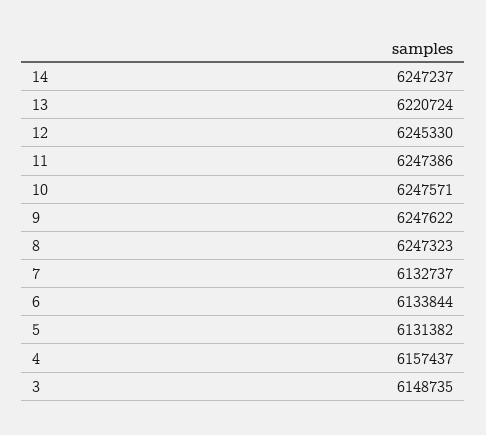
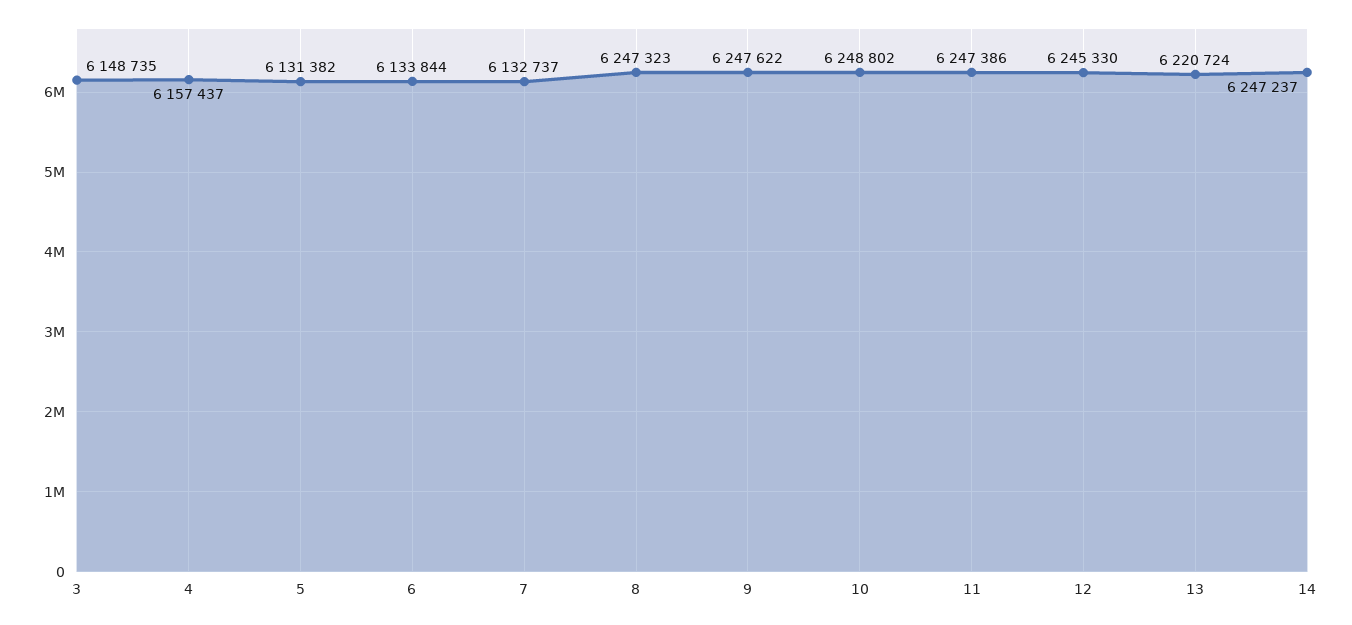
  {
    "14": 6247237,
    "13": 6220724,
    "12": 6245330,
    "11": 6247386,
-   "10": 6247571,
+   "10": 6248802,
    "9": 6247622,
    "8": 6247323,
    "7": 6132737,
    "6": 6133844,
    "5": 6131382,
    "4": 6157437,
    "3": 6148735
  }

